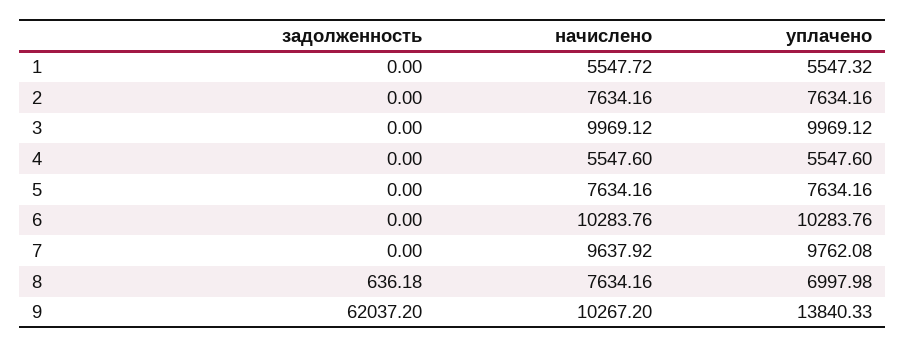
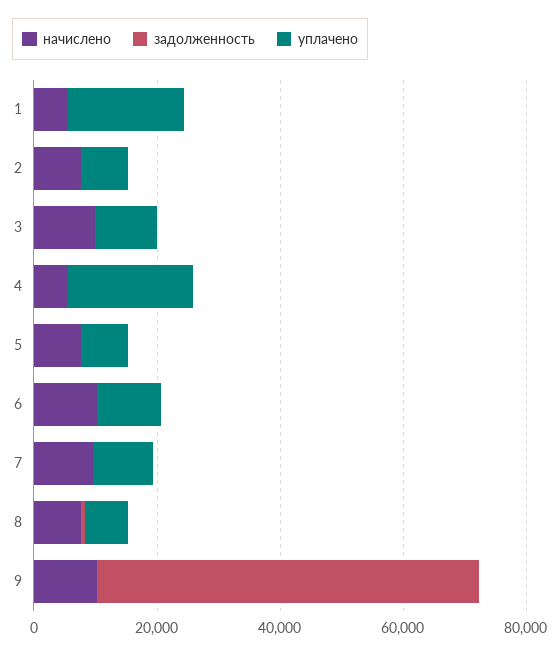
  {
    "задолженность": {
      "1": 0,
      "2": 0,
      "3": 0,
      "4": 0,
      "5": 0,
      "6": 0,
      "7": 0,
      "8": 636.18,
      "9": 62037.2
    },
    "начислено": {
      "1": 5547.72,
      "2": 7634.16,
      "3": 9969.12,
      "4": 5547.6,
      "5": 7634.16,
      "6": 10283.76,
      "7": 9637.92,
      "8": 7634.16,
      "9": 10267.2
    },
    "уплачено": {
-     "1": 5547.32,
+     "1": 20000,
      "2": 7634.16,
      "3": 9969.12,
-     "4": 5547.6,
+     "4": 20000,
      "5": 7634.16,
      "6": 10283.76,
      "7": 9762.08,
      "8": 6997.98,
-     "9": 13840.33
+     "9": 0
    }
  }

